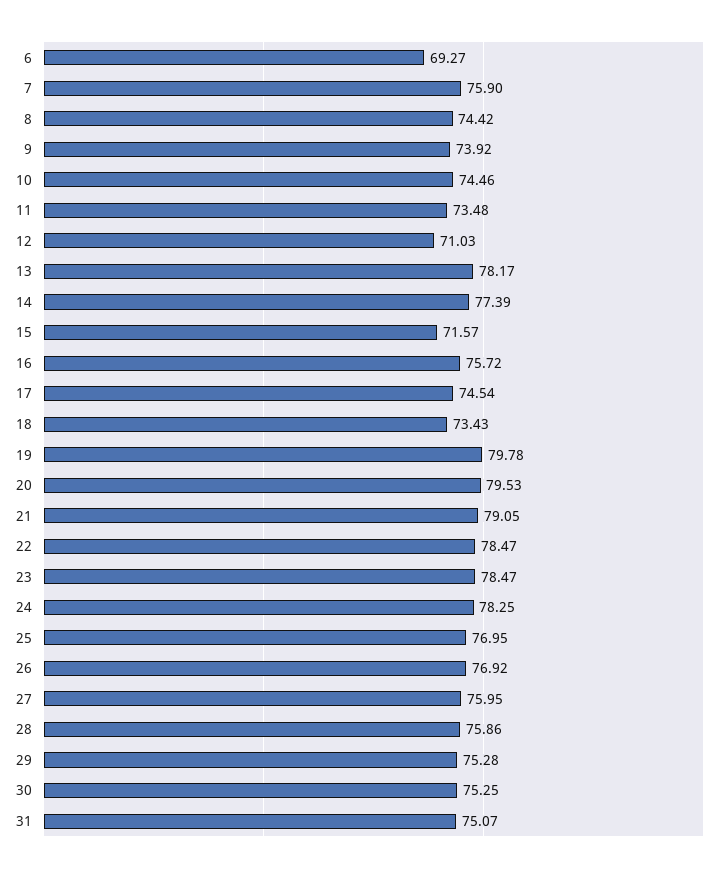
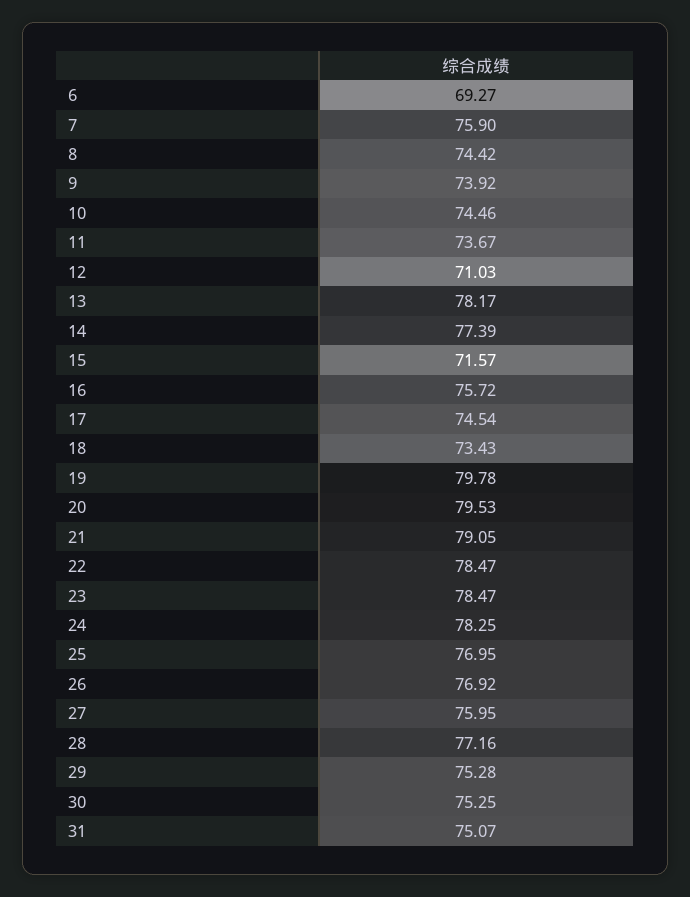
  {
    "6": 69.27,
    "7": 75.9,
    "8": 74.42,
    "9": 73.92,
    "10": 74.46,
-   "11": 73.48,
+   "11": 73.67,
    "12": 71.03,
    "13": 78.17,
    "14": 77.39,
    "15": 71.57,
    "16": 75.72,
    "17": 74.54,
    "18": 73.43,
    "19": 79.78,
    "20": 79.53,
    "21": 79.05,
    "22": 78.47,
    "23": 78.47,
    "24": 78.25,
    "25": 76.95,
    "26": 76.92,
    "27": 75.95,
-   "28": 75.86,
+   "28": 77.16,
    "29": 75.28,
    "30": 75.25,
    "31": 75.07
  }

